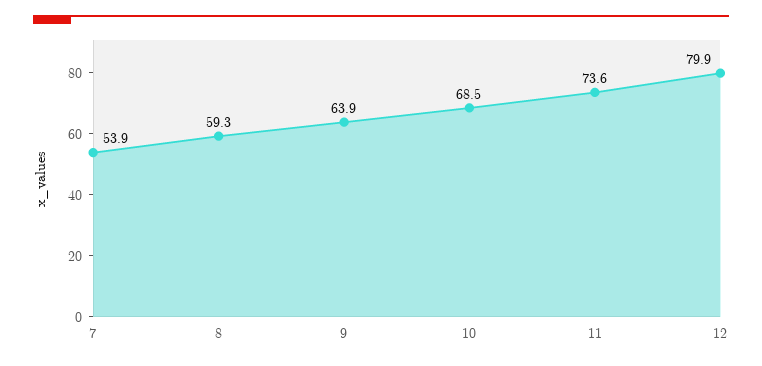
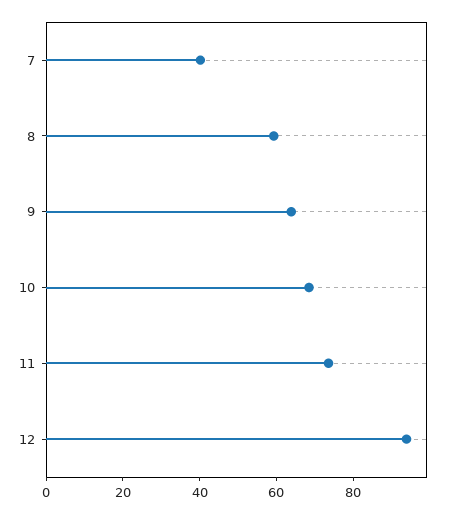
  {
-   "7": 53.9,
+   "7": 40,
    "8": 59.3,
    "9": 63.9,
    "10": 68.5,
    "11": 73.6,
-   "12": 79.9
+   "12": 95
  }

